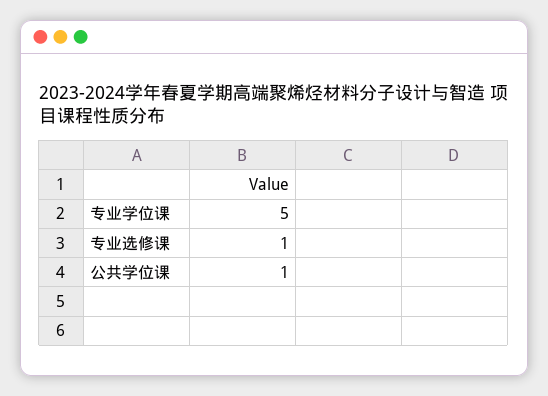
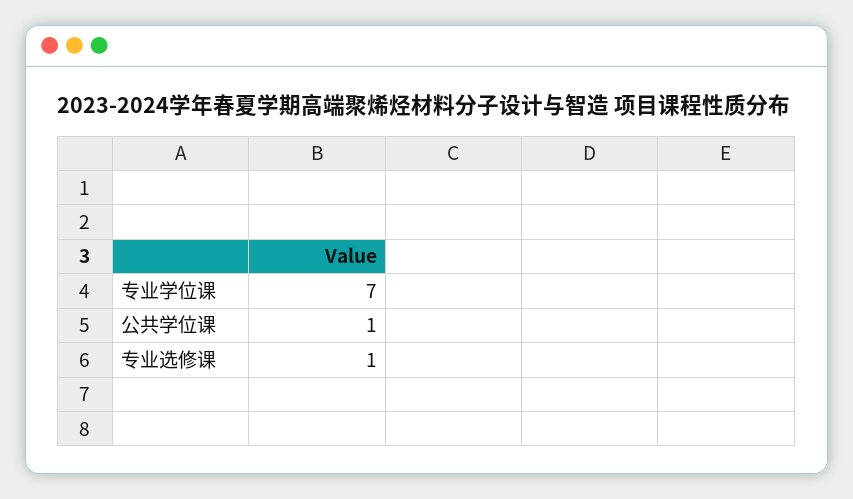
  {
-   "专业学位课": 5,
+   "专业学位课": 7,
    "专业选修课": 1,
    "公共学位课": 1
  }

